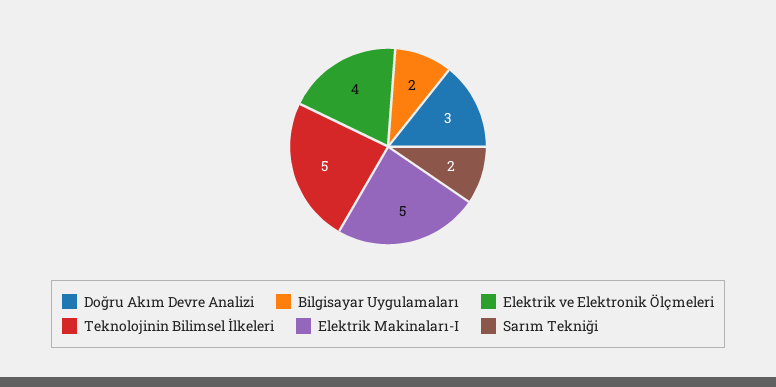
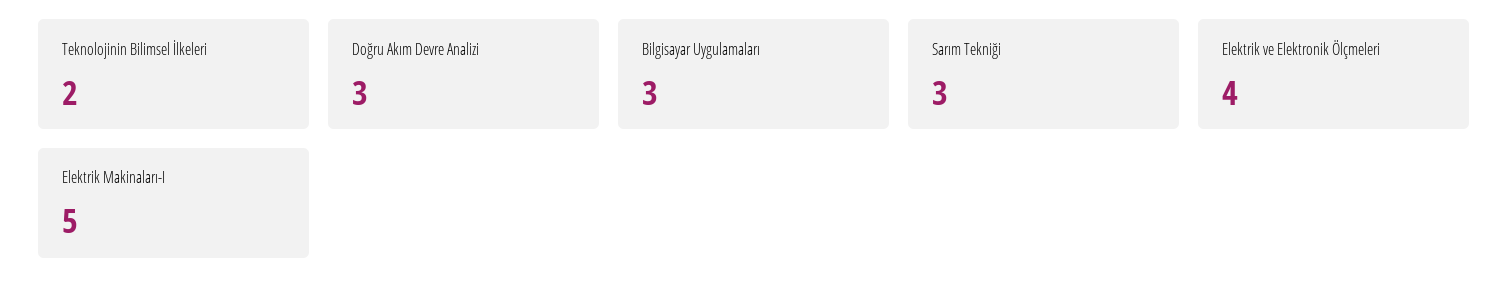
  {
    "Doğru Akım Devre Analizi": 3,
-   "Bilgisayar Uygulamaları": 2,
+   "Bilgisayar Uygulamaları": 3,
    "Elektrik ve Elektronik Ölçmeleri": 4,
-   "Teknolojinin Bilimsel İlkeleri": 5,
+   "Teknolojinin Bilimsel İlkeleri": 2,
    "Elektrik Makinaları-I": 5,
-   "Sarım Tekniği": 2
+   "Sarım Tekniği": 3
  }

